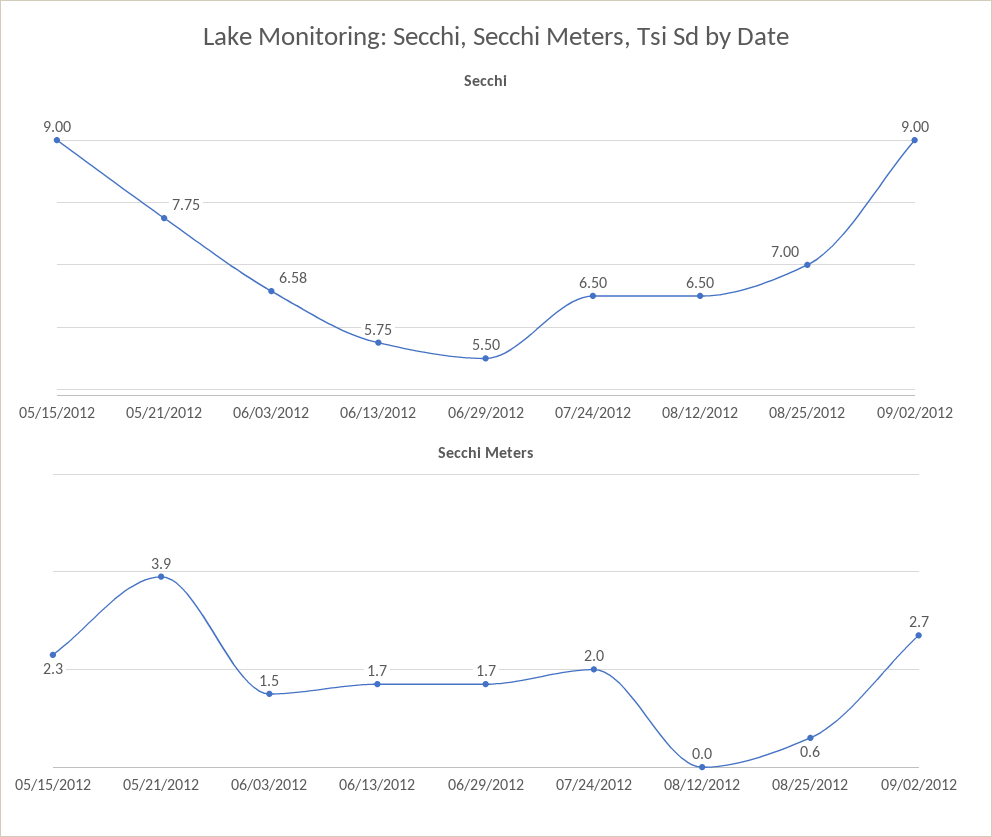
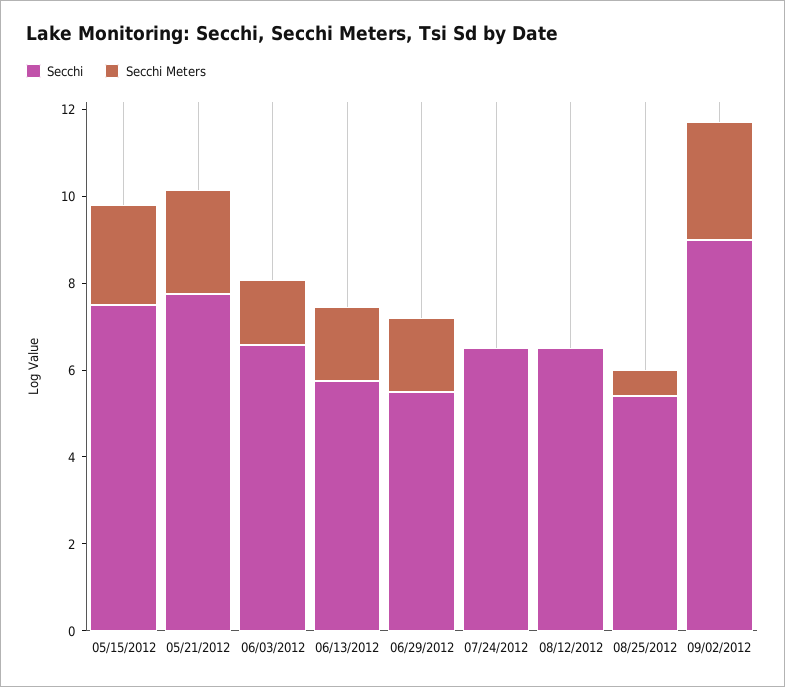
  {
    "Secchi": {
-     "05/15/2012": 9,
+     "05/15/2012": 7.5,
      "05/21/2012": 7.75,
      "06/03/2012": 6.58,
      "06/13/2012": 5.75,
      "06/29/2012": 5.5,
      "07/24/2012": 6.5,
      "08/12/2012": 6.5,
-     "08/25/2012": 7,
+     "08/25/2012": 5.5,
      "09/02/2012": 9
    },
    "Secchi Meters": {
      "05/15/2012": 2.3,
-     "05/21/2012": 3.9,
+     "05/21/2012": 2.5,
      "06/03/2012": 1.5,
      "06/13/2012": 1.7,
      "06/29/2012": 1.7,
-     "07/24/2012": 2,
+     "07/24/2012": 0,
      "08/12/2012": 0,
      "08/25/2012": 0.6,
      "09/02/2012": 2.7
    }
  }

